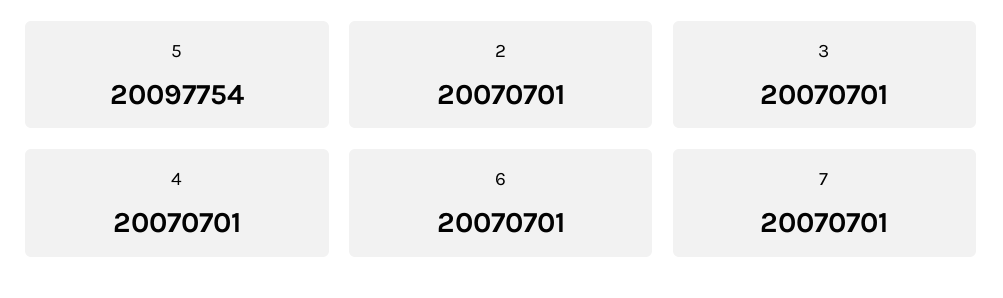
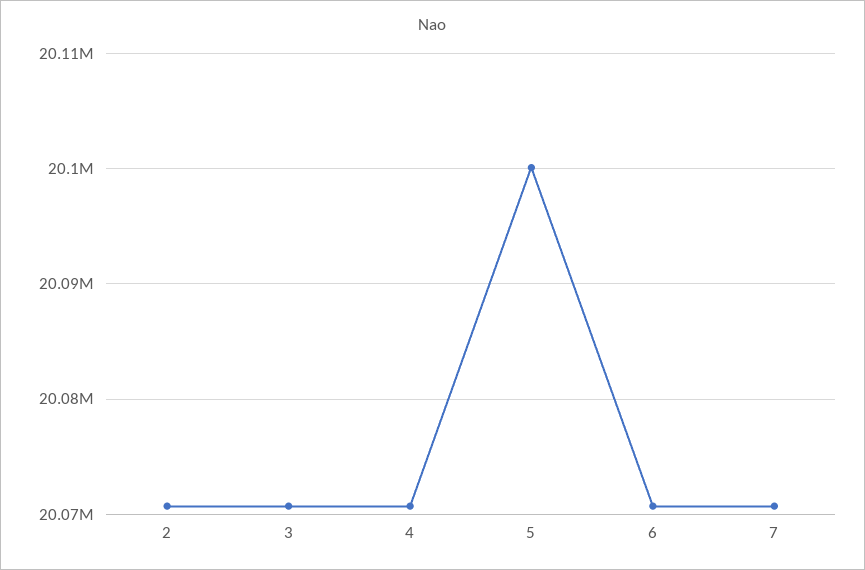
  {
-   "5": 20097754,
+   "5": 20100000,
    "2": 20070701,
    "3": 20070701,
    "4": 20070701,
    "6": 20070701,
    "7": 20070701
  }

